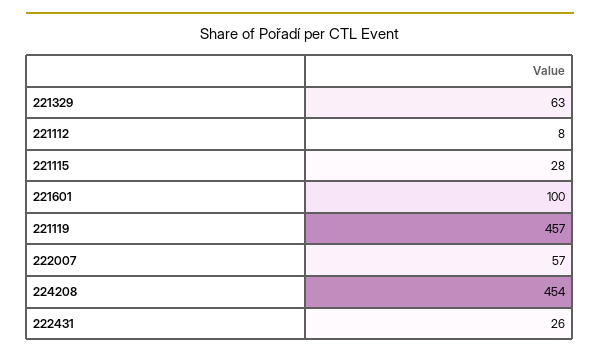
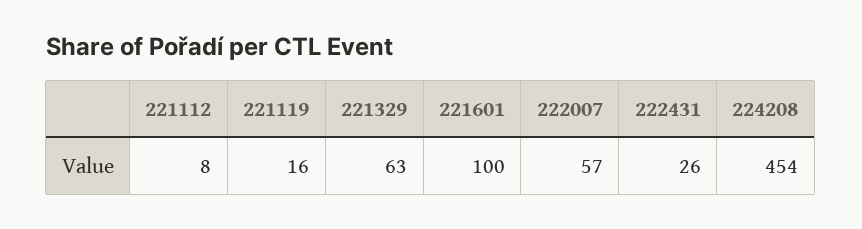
  {
    "221329": 63,
    "221112": 8,
-   "221115": 28,
    "221601": 100,
-   "221119": 457,
+   "221119": 16,
    "222007": 57,
    "224208": 454,
    "222431": 26
  }

